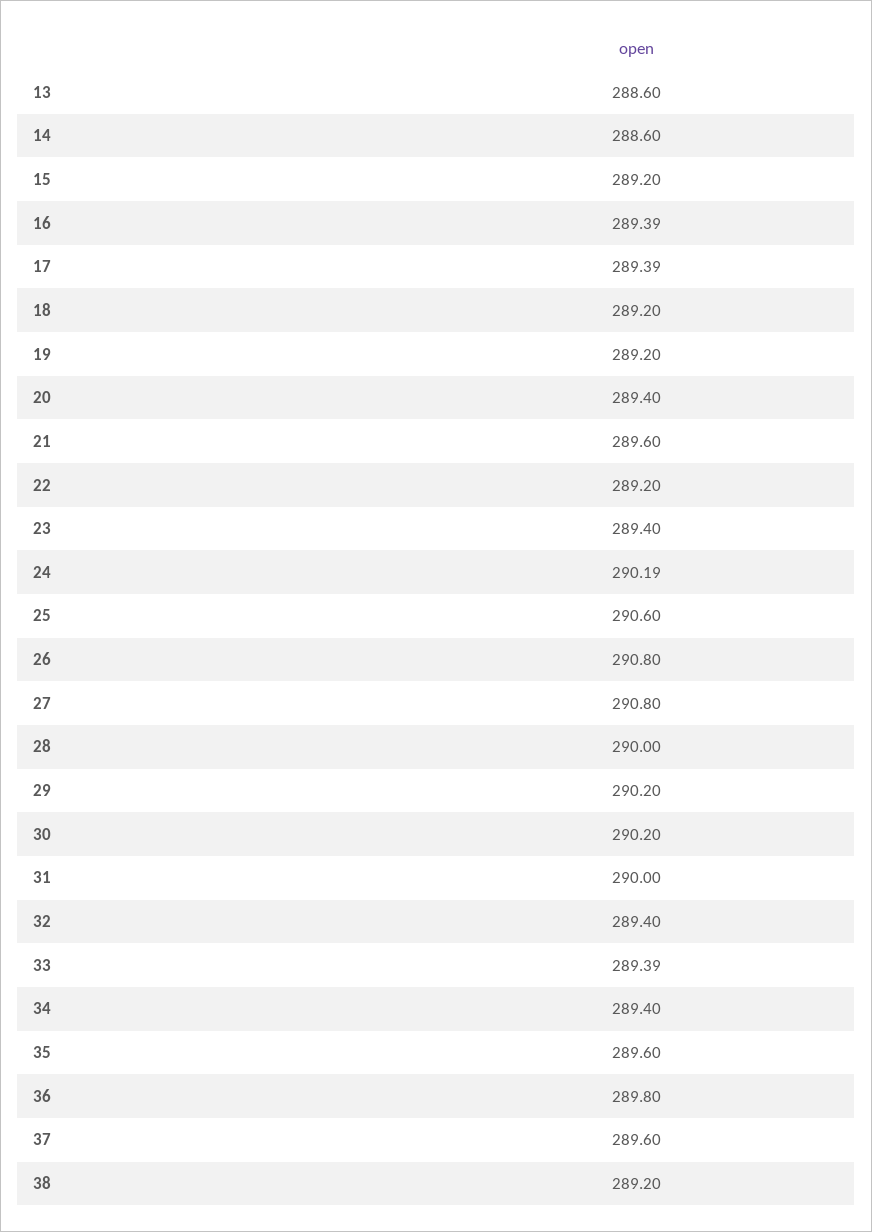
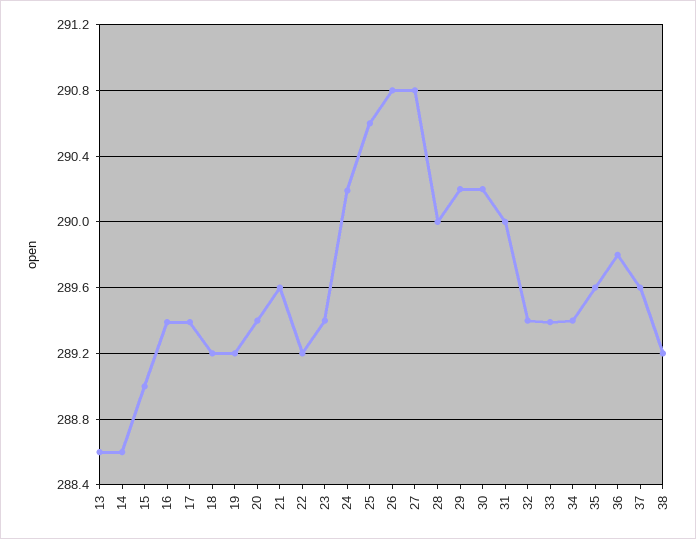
  {
    "13": 288.6,
    "14": 288.6,
-   "15": 289.2,
+   "15": 289,
    "16": 289.39,
    "17": 289.39,
    "18": 289.2,
    "19": 289.2,
    "20": 289.4,
    "21": 289.6,
    "22": 289.2,
    "23": 289.4,
    "24": 290.19,
    "25": 290.6,
    "26": 290.8,
    "27": 290.8,
    "28": 290,
    "29": 290.2,
    "30": 290.2,
    "31": 290,
    "32": 289.4,
    "33": 289.39,
    "34": 289.4,
    "35": 289.6,
    "36": 289.8,
    "37": 289.6,
    "38": 289.2
  }

